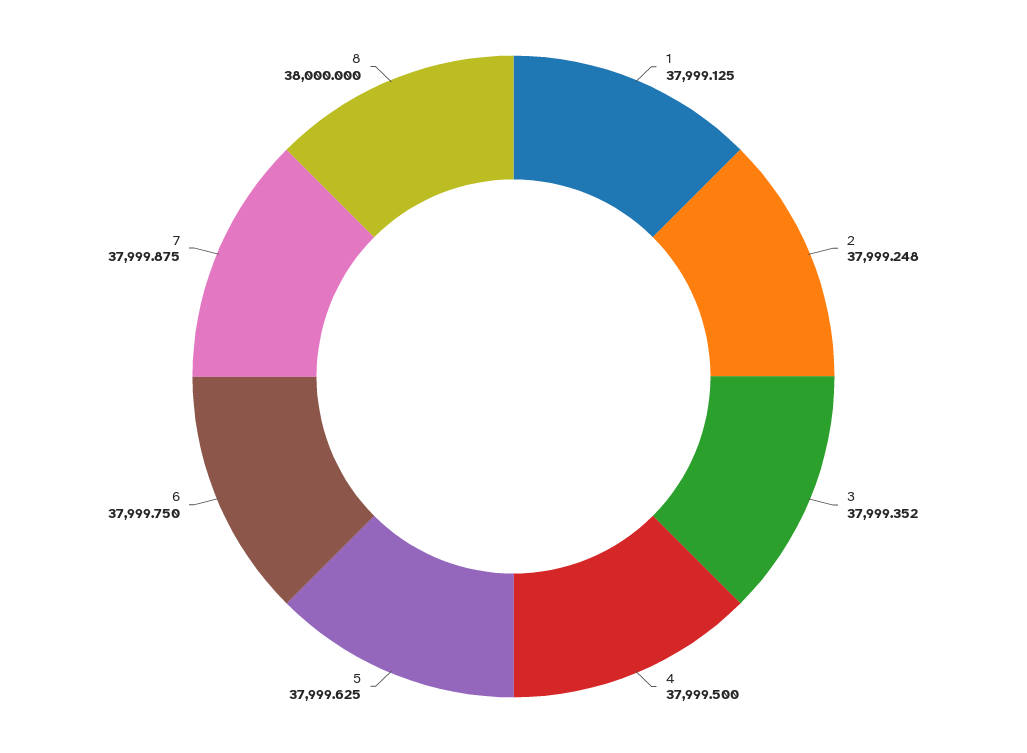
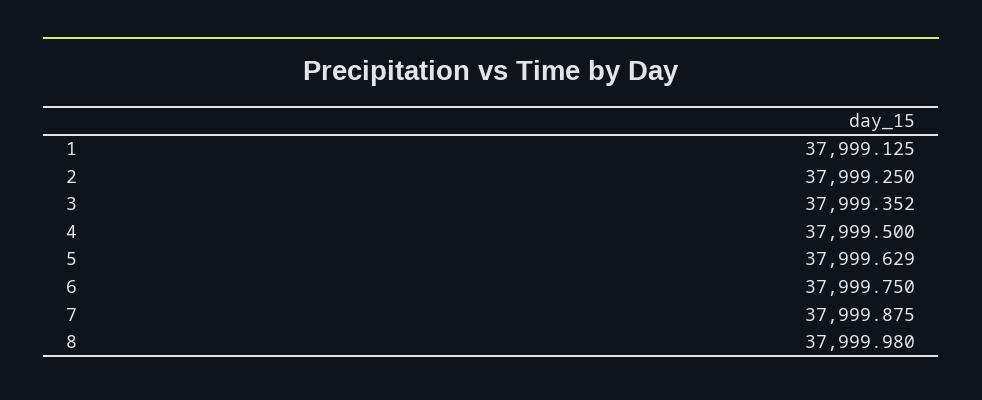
  {
    "1": 37999.125,
-   "2": 37999.248,
+   "2": 37999.25,
    "3": 37999.352,
    "4": 37999.5,
-   "5": 37999.625,
+   "5": 37999.629,
    "6": 37999.75,
    "7": 37999.875,
-   "8": 38000
+   "8": 37999.98
  }

